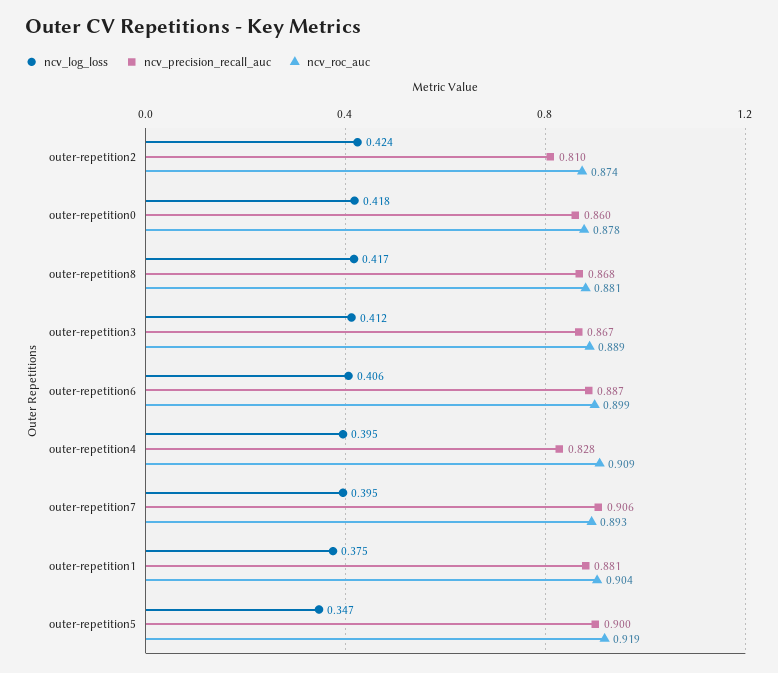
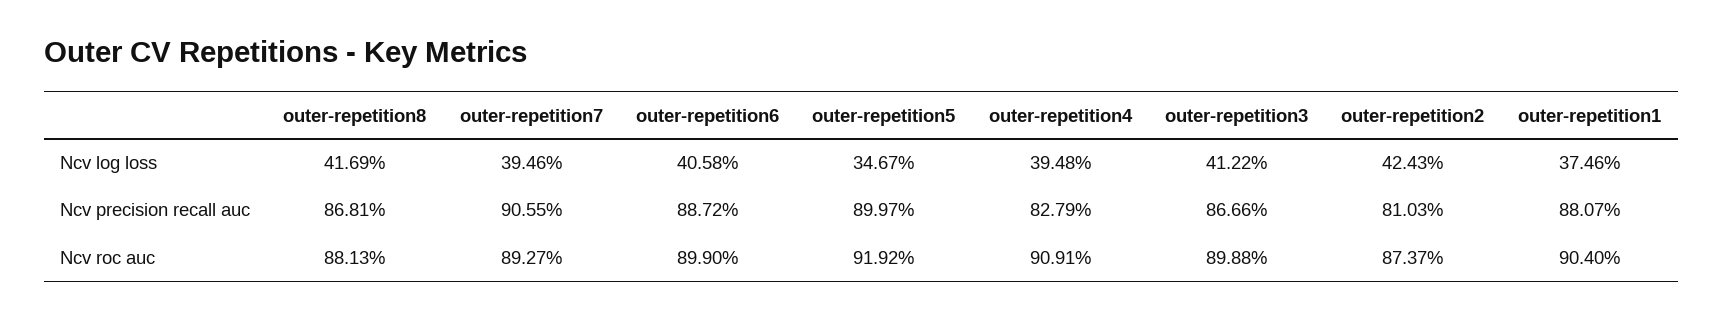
  {
    "ncv_log_loss": {
      "outer-repetition2": 0.4243,
-     "outer-repetition0": 0.418,
      "outer-repetition8": 0.4169,
      "outer-repetition3": 0.4122,
      "outer-repetition6": 0.4058,
      "outer-repetition4": 0.3948,
      "outer-repetition7": 0.3946,
      "outer-repetition1": 0.3746,
      "outer-repetition5": 0.3467
    },
    "ncv_precision_recall_auc": {
      "outer-repetition2": 0.8103,
-     "outer-repetition0": 0.86,
      "outer-repetition8": 0.8681,
      "outer-repetition3": 0.8666,
      "outer-repetition6": 0.8872,
      "outer-repetition4": 0.8279,
      "outer-repetition7": 0.9055,
      "outer-repetition1": 0.8807,
      "outer-repetition5": 0.8997
    },
    "ncv_roc_auc": {
      "outer-repetition2": 0.8737,
-     "outer-repetition0": 0.878,
      "outer-repetition8": 0.8813,
-     "outer-repetition3": 0.889,
+     "outer-repetition3": 0.8988,
      "outer-repetition6": 0.899,
      "outer-repetition4": 0.9091,
      "outer-repetition7": 0.8927,
      "outer-repetition1": 0.904,
      "outer-repetition5": 0.9192
    }
  }

